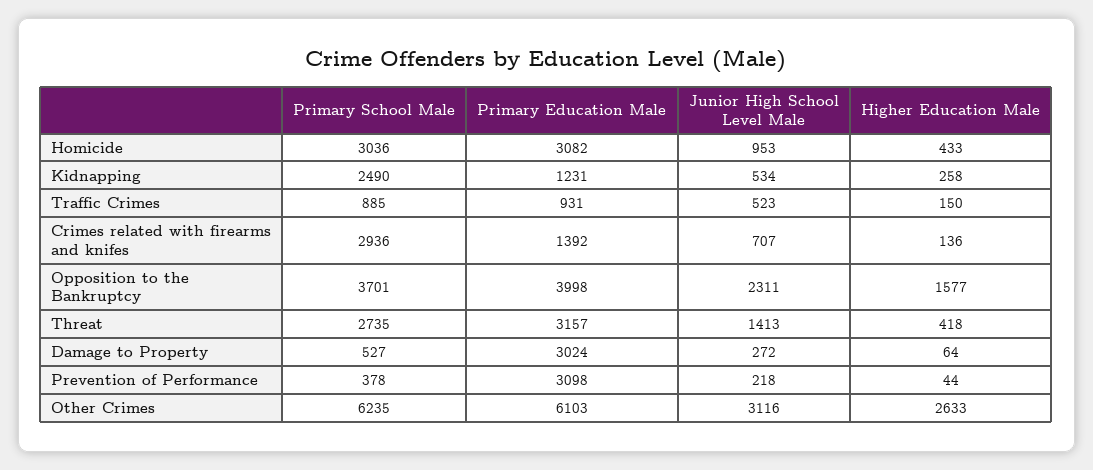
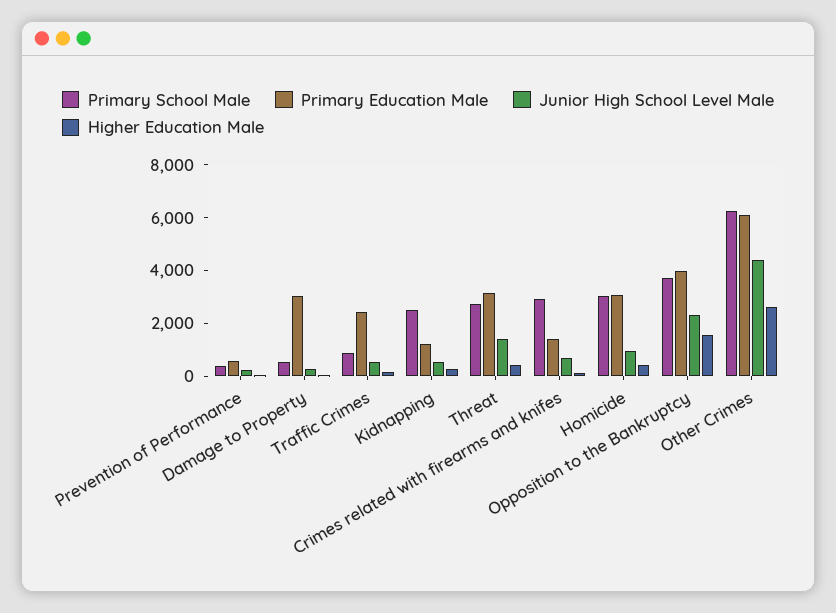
  {
    "Primary School Male": {
      "Homicide": 3036,
      "Kidnapping": 2490,
      "Traffic Crimes": 885,
      "Crimes related with firearms and knifes": 2936,
      "Opposition to the Bankruptcy": 3701,
      "Threat": 2735,
      "Damage to Property": 527,
      "Prevention of Performance": 378,
      "Other Crimes": 6235
    },
    "Primary Education Male": {
      "Homicide": 3082,
      "Kidnapping": 1231,
-     "Traffic Crimes": 931,
+     "Traffic Crimes": 2500,
      "Crimes related with firearms and knifes": 1392,
      "Opposition to the Bankruptcy": 3998,
      "Threat": 3157,
      "Damage to Property": 3024,
-     "Prevention of Performance": 3098,
+     "Prevention of Performance": 500,
      "Other Crimes": 6103
    },
    "Junior High School Level Male": {
      "Homicide": 953,
      "Kidnapping": 534,
      "Traffic Crimes": 523,
      "Crimes related with firearms and knifes": 707,
      "Opposition to the Bankruptcy": 2311,
      "Threat": 1413,
      "Damage to Property": 272,
      "Prevention of Performance": 218,
-     "Other Crimes": 3116
+     "Other Crimes": 4500
    },
    "Higher Education Male": {
      "Homicide": 433,
      "Kidnapping": 258,
      "Traffic Crimes": 150,
      "Crimes related with firearms and knifes": 136,
      "Opposition to the Bankruptcy": 1577,
      "Threat": 418,
      "Damage to Property": 64,
      "Prevention of Performance": 44,
      "Other Crimes": 2633
    }
  }

